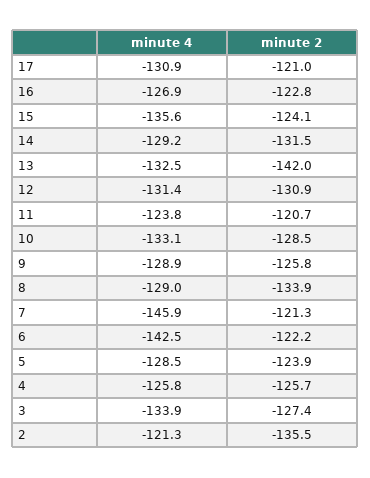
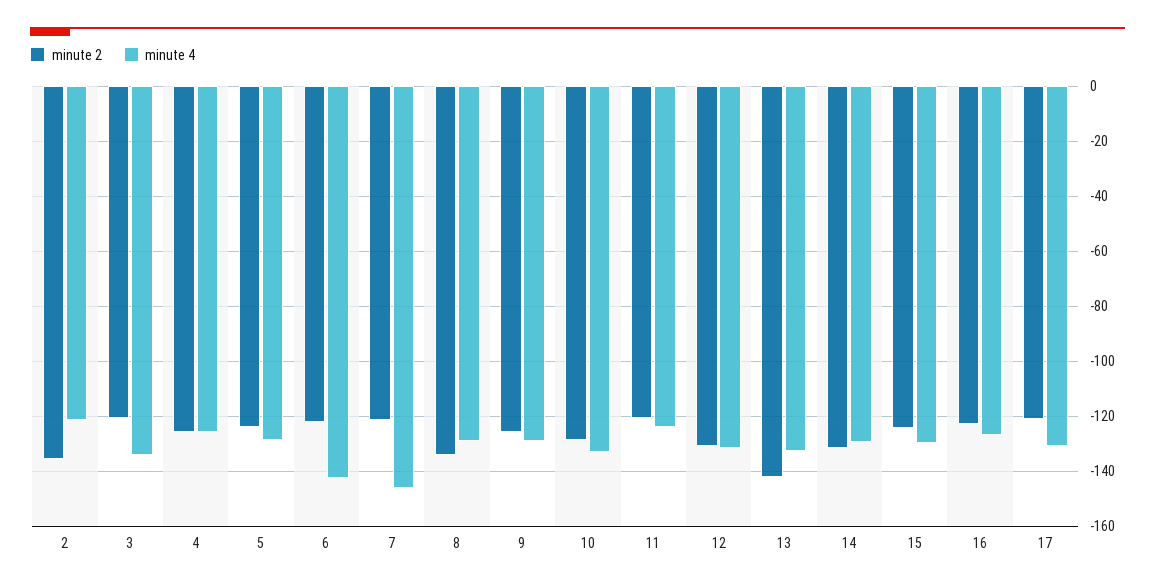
  {
    "minute 4": {
      "17": -130.9,
      "16": -126.9,
-     "15": -135.6,
+     "15": -130,
      "14": -129.2,
      "13": -132.5,
      "12": -131.4,
      "11": -123.8,
      "10": -133.1,
      "9": -128.9,
      "8": -129,
      "7": -145.9,
      "6": -142.5,
      "5": -128.5,
      "4": -125.8,
      "3": -133.9,
      "2": -121.3
    },
    "minute 2": {
      "17": -121,
      "16": -122.8,
      "15": -124.1,
      "14": -131.5,
      "13": -142,
      "12": -130.9,
      "11": -120.7,
      "10": -128.5,
      "9": -125.8,
      "8": -133.9,
      "7": -121.3,
      "6": -122.2,
      "5": -123.9,
      "4": -125.7,
-     "3": -127.4,
+     "3": -120,
      "2": -135.5
    }
  }

